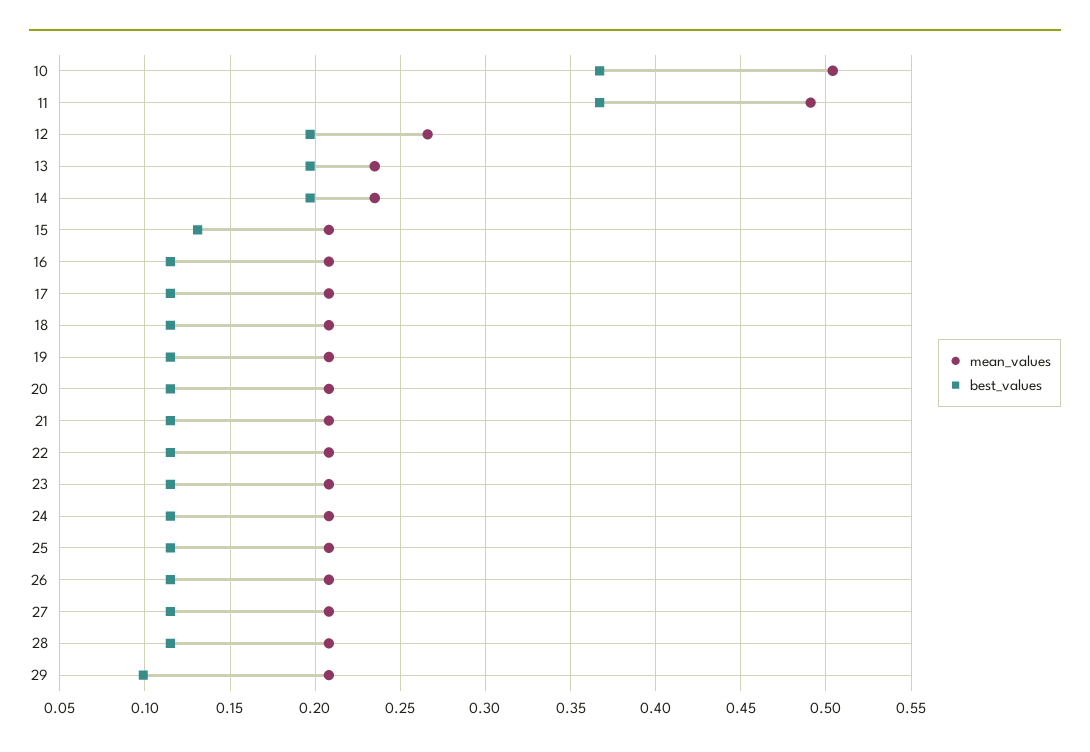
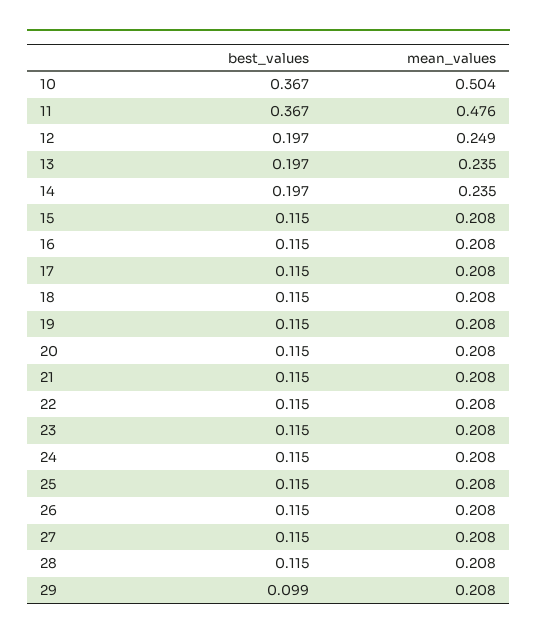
  {
    "mean_values": {
      "10": 0.504,
-     "11": 0.49,
+     "11": 0.476,
-     "12": 0.265,
+     "12": 0.249,
      "13": 0.235,
      "14": 0.235,
      "15": 0.208,
      "16": 0.208,
      "17": 0.208,
      "18": 0.208,
      "19": 0.208,
      "20": 0.208,
      "21": 0.208,
      "22": 0.208,
      "23": 0.208,
      "24": 0.208,
      "25": 0.208,
      "26": 0.208,
      "27": 0.208,
      "28": 0.208,
      "29": 0.208
    },
    "best_values": {
      "10": 0.367,
      "11": 0.367,
      "12": 0.197,
      "13": 0.197,
      "14": 0.197,
-     "15": 0.13,
+     "15": 0.115,
      "16": 0.115,
      "17": 0.115,
      "18": 0.115,
      "19": 0.115,
      "20": 0.115,
      "21": 0.115,
      "22": 0.115,
      "23": 0.115,
      "24": 0.115,
      "25": 0.115,
      "26": 0.115,
      "27": 0.115,
      "28": 0.115,
      "29": 0.099
    }
  }

